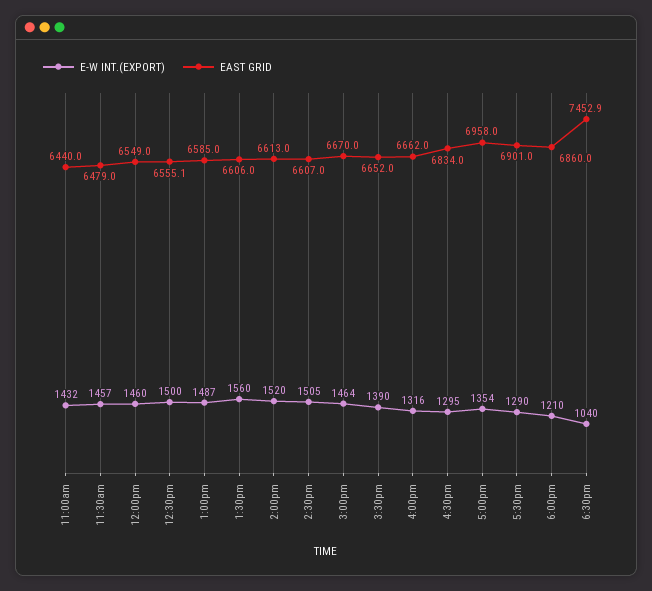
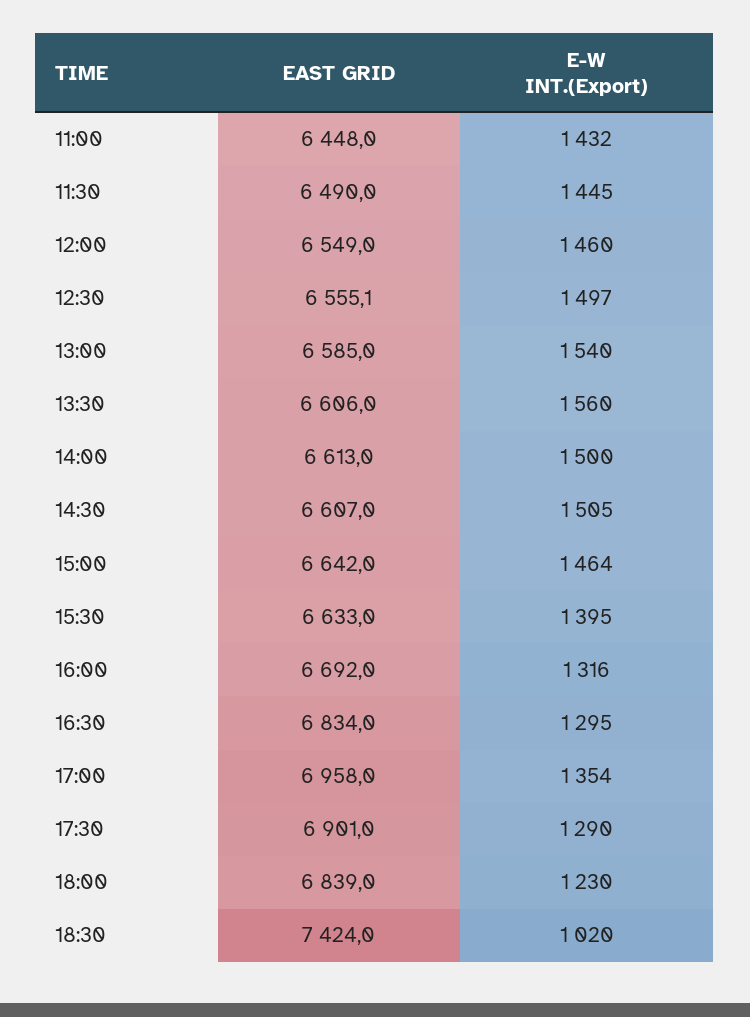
  {
    "E-W INT.(EXPORT)": {
      "11:00am": 1432,
-     "11:30am": 1457,
+     "11:30am": 1445,
      "12:00pm": 1460,
-     "12:30pm": 1500,
+     "12:30pm": 1497,
-     "1:00pm": 1487,
+     "1:00pm": 1540,
      "1:30pm": 1560,
-     "2:00pm": 1520,
+     "2:00pm": 1500,
      "2:30pm": 1505,
      "3:00pm": 1464,
-     "3:30pm": 1390,
+     "3:30pm": 1395,
      "4:00pm": 1316,
      "4:30pm": 1295,
      "5:00pm": 1354,
      "5:30pm": 1290,
-     "6:00pm": 1210,
+     "6:00pm": 1230,
-     "6:30pm": 1040
+     "6:30pm": 1020
    },
    "EAST GRID": {
-     "11:00am": 6440,
+     "11:00am": 6448,
-     "11:30am": 6479,
+     "11:30am": 6490,
      "12:00pm": 6549,
      "12:30pm": 6555.1,
      "1:00pm": 6585,
      "1:30pm": 6606,
      "2:00pm": 6613,
      "2:30pm": 6607,
-     "3:00pm": 6670,
+     "3:00pm": 6642,
-     "3:30pm": 6652,
+     "3:30pm": 6633,
-     "4:00pm": 6662,
+     "4:00pm": 6692,
      "4:30pm": 6834,
      "5:00pm": 6958,
      "5:30pm": 6901,
-     "6:00pm": 6860,
+     "6:00pm": 6839,
-     "6:30pm": 7452.9
+     "6:30pm": 7424
    }
  }

